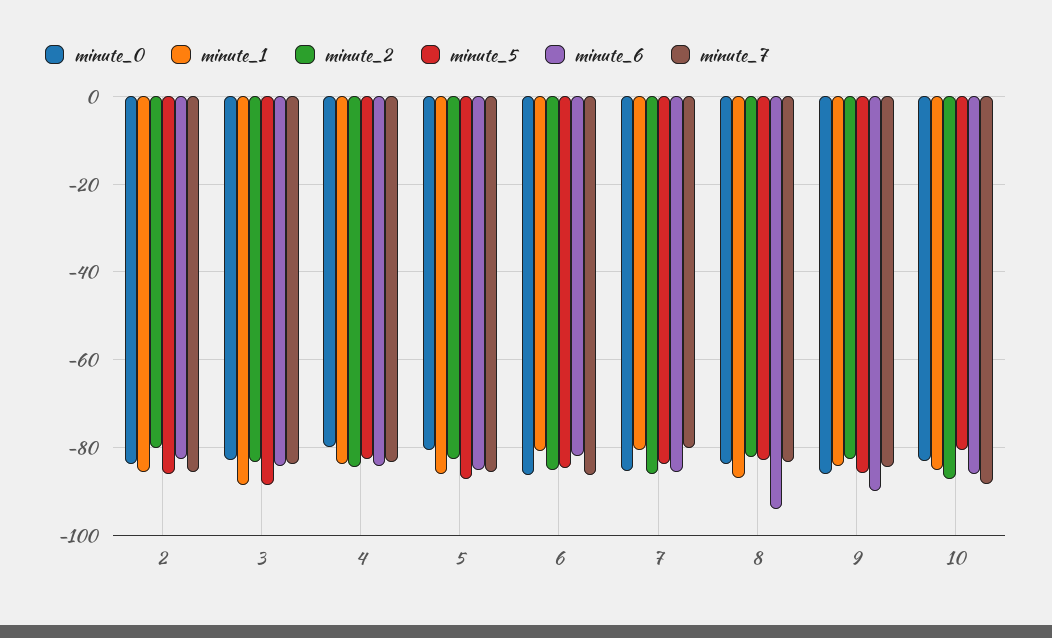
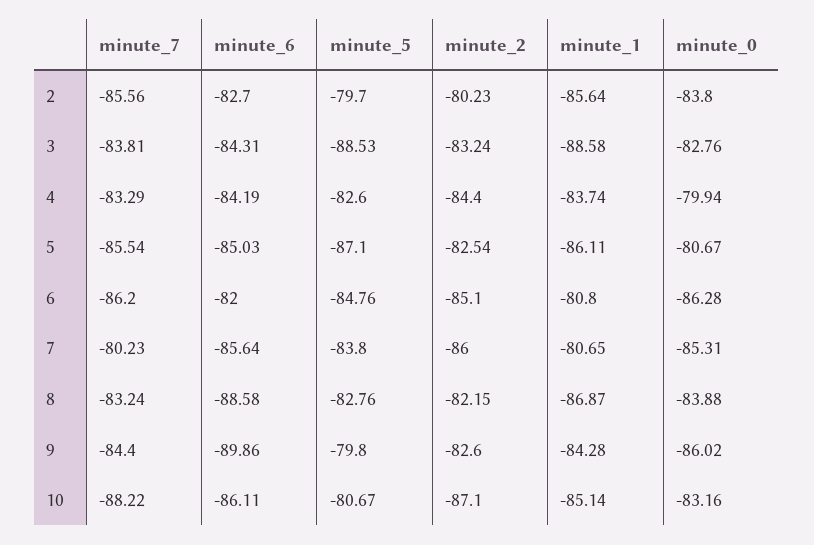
  {
    "minute_0": {
      "2": -83.8,
      "3": -82.76,
      "4": -79.94,
      "5": -80.67,
      "6": -86.28,
      "7": -85.31,
      "8": -83.88,
      "9": -86.02,
      "10": -83.16
    },
    "minute_1": {
      "2": -85.64,
      "3": -88.58,
      "4": -83.74,
      "5": -86.11,
      "6": -80.8,
      "7": -80.65,
      "8": -86.87,
      "9": -84.28,
      "10": -85.14
    },
    "minute_2": {
      "2": -80.23,
      "3": -83.24,
      "4": -84.4,
      "5": -82.54,
      "6": -85.1,
      "7": -86,
      "8": -82.15,
      "9": -82.6,
      "10": -87.1
    },
    "minute_5": {
-     "2": -86,
+     "2": -79.7,
      "3": -88.53,
      "4": -82.6,
      "5": -87.1,
      "6": -84.76,
      "7": -83.8,
      "8": -82.76,
-     "9": -86,
+     "9": -79.8,
      "10": -80.67
    },
    "minute_6": {
      "2": -82.7,
      "3": -84.31,
      "4": -84.19,
      "5": -85.03,
      "6": -82,
      "7": -85.64,
-     "8": -94,
+     "8": -88.58,
      "9": -89.86,
      "10": -86.11
    },
    "minute_7": {
      "2": -85.56,
      "3": -83.81,
      "4": -83.29,
      "5": -85.54,
      "6": -86.2,
      "7": -80.23,
      "8": -83.24,
      "9": -84.4,
      "10": -88.22
    }
  }

